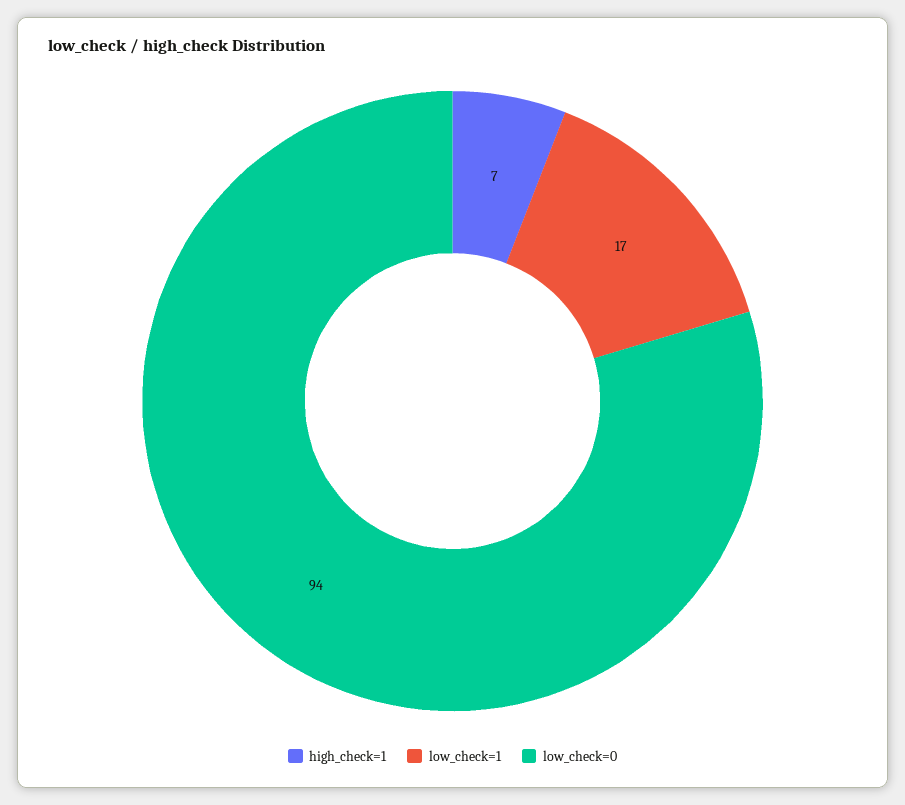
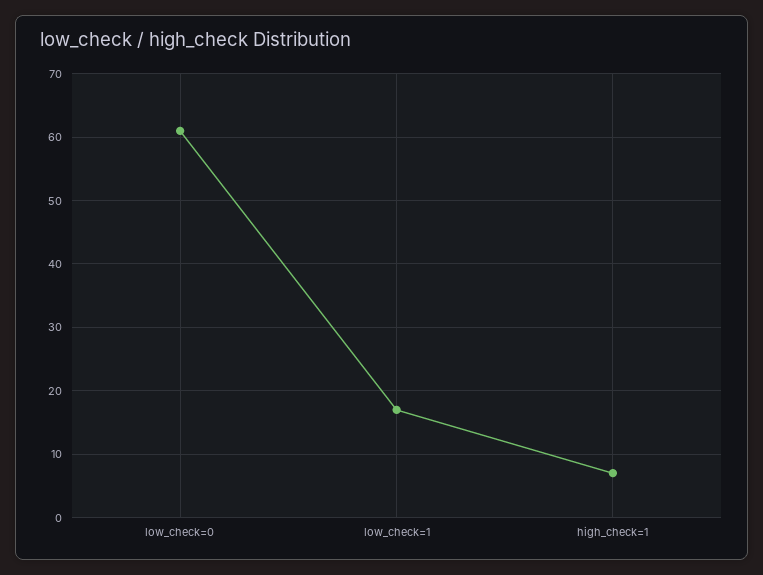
  {
    "high_check=1": 7,
    "low_check=1": 17,
-   "low_check=0": 94
+   "low_check=0": 61
  }

